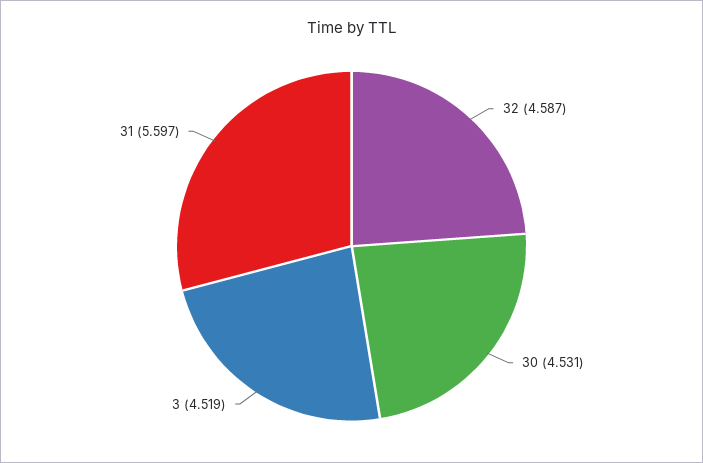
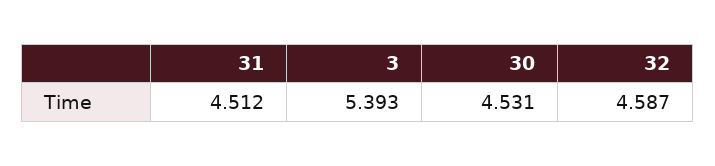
  {
    "32": 4.587,
    "30": 4.531,
-   "3": 4.519,
+   "3": 5.393,
-   "31": 5.597
+   "31": 4.512
  }

